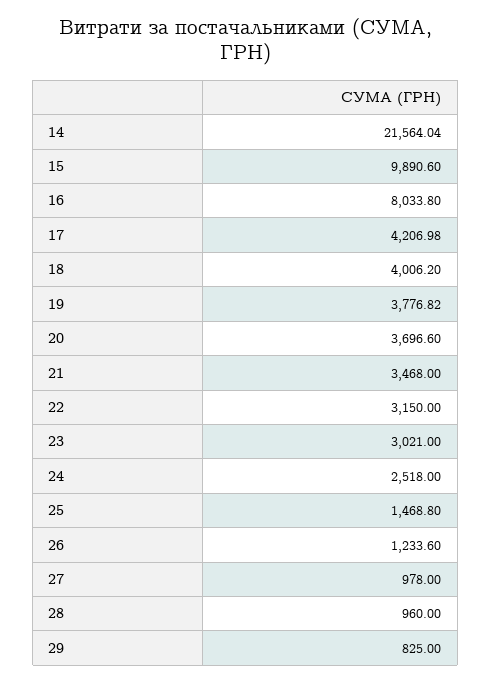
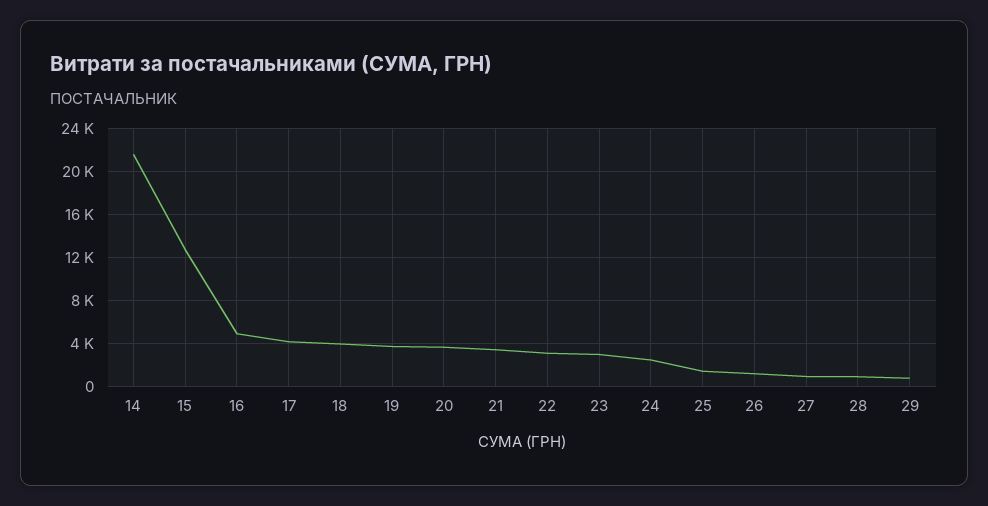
  {
    "14": 21564.04,
-   "15": 9890.6,
+   "15": 13000,
-   "16": 8033.8,
+   "16": 5000,
    "17": 4206.98,
    "18": 4006.2,
    "19": 3776.82,
    "20": 3696.6,
    "21": 3468,
    "22": 3150,
    "23": 3021,
    "24": 2518,
    "25": 1468.8,
    "26": 1233.6,
    "27": 978,
    "28": 960,
    "29": 825
  }

